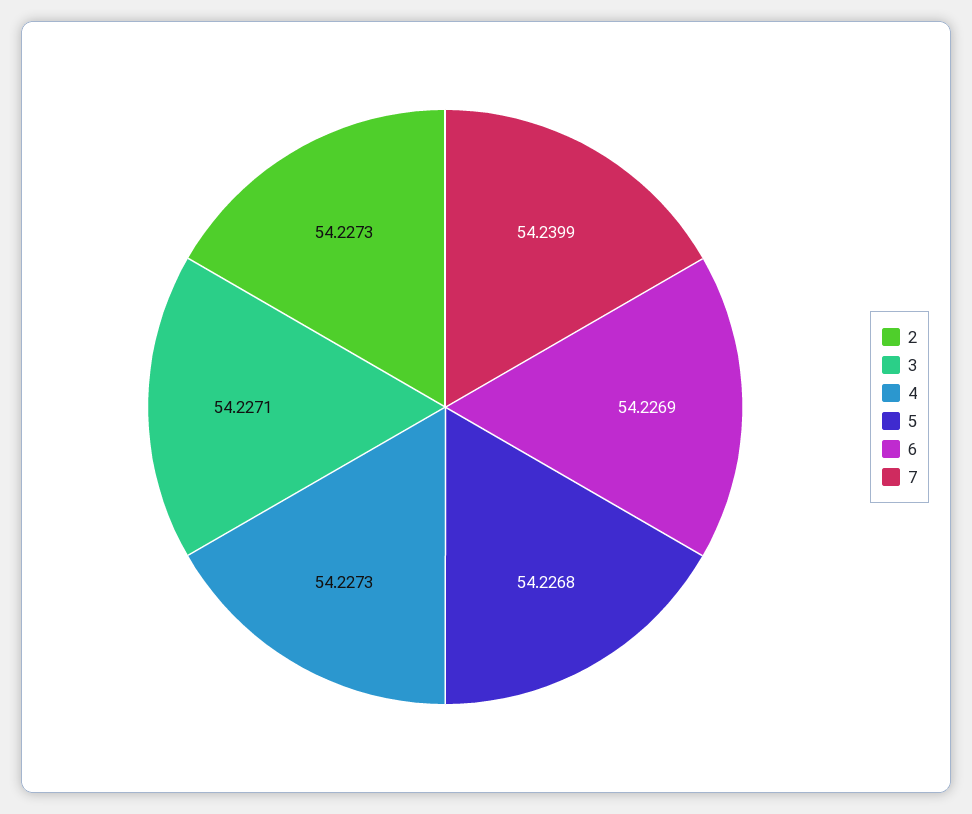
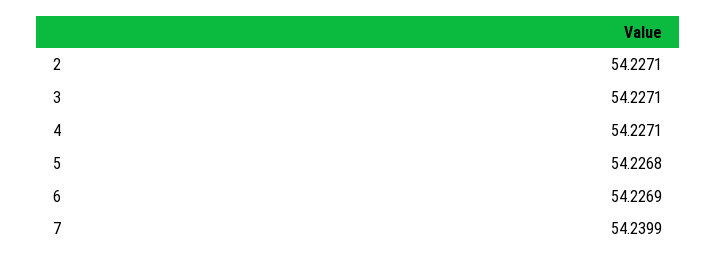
  {
-   "2": 54.2273,
+   "2": 54.2271,
    "3": 54.2271,
-   "4": 54.2273,
+   "4": 54.2271,
    "5": 54.2268,
    "6": 54.2269,
    "7": 54.2399
  }

